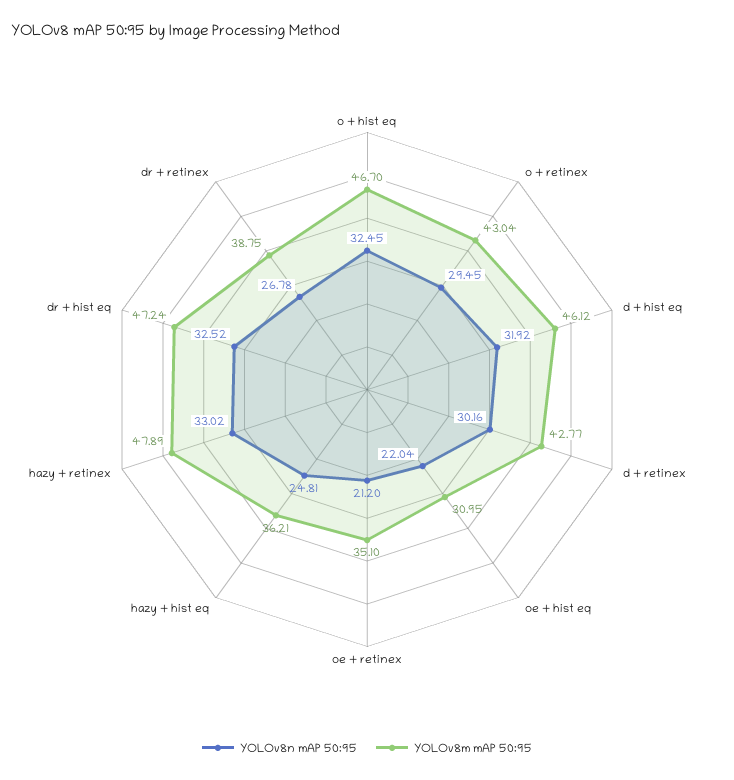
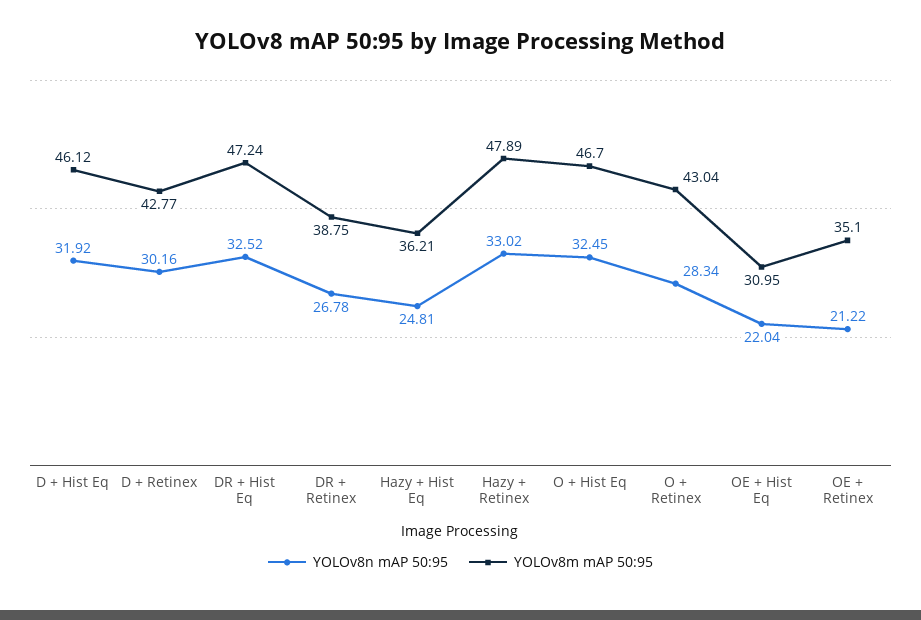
  {
    "YOLOv8n mAP 50:95": {
      "o + hist eq": 32.45,
-     "o + retinex": 29.45,
+     "o + retinex": 28.34,
      "d + hist eq": 31.92,
      "d + retinex": 30.16,
      "oe + hist eq": 22.04,
-     "oe + retinex": 21.2,
+     "oe + retinex": 21.22,
      "hazy + hist eq": 24.81,
      "hazy + retinex": 33.02,
      "dr + hist eq": 32.52,
      "dr + retinex": 26.78
    },
    "YOLOv8m mAP 50:95": {
      "o + hist eq": 46.7,
      "o + retinex": 43.04,
      "d + hist eq": 46.12,
      "d + retinex": 42.77,
      "oe + hist eq": 30.95,
      "oe + retinex": 35.1,
      "hazy + hist eq": 36.21,
      "hazy + retinex": 47.89,
      "dr + hist eq": 47.24,
      "dr + retinex": 38.75
    }
  }

